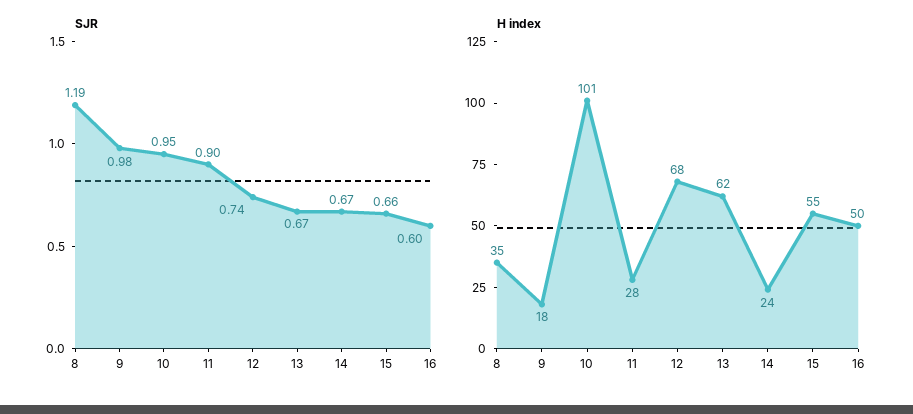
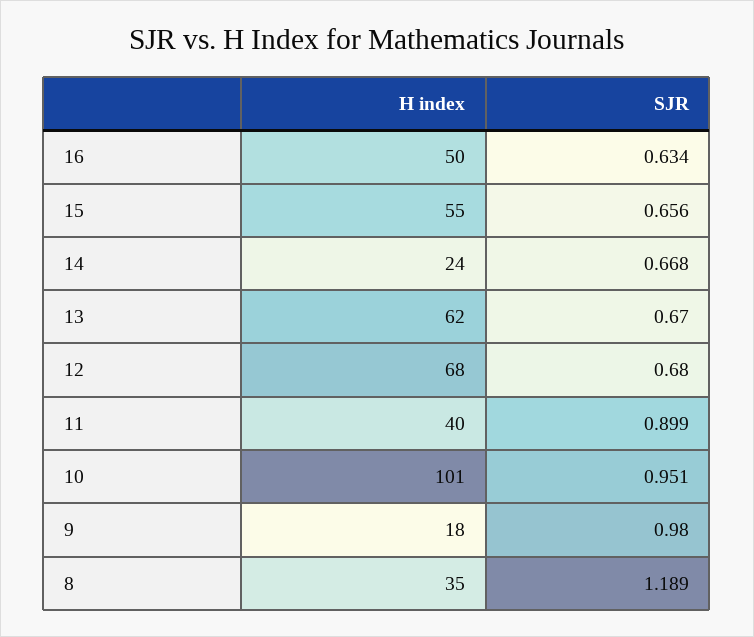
  {
    "SJR": {
      "8": 1.189,
      "9": 0.98,
      "10": 0.951,
      "11": 0.899,
-     "12": 0.74,
+     "12": 0.68,
      "13": 0.67,
      "14": 0.668,
      "15": 0.656,
-     "16": 0.6
+     "16": 0.634
    },
    "H index": {
      "8": 35,
      "9": 18,
      "10": 101,
-     "11": 28,
+     "11": 40,
      "12": 68,
      "13": 62,
      "14": 24,
      "15": 55,
      "16": 50
    }
  }

